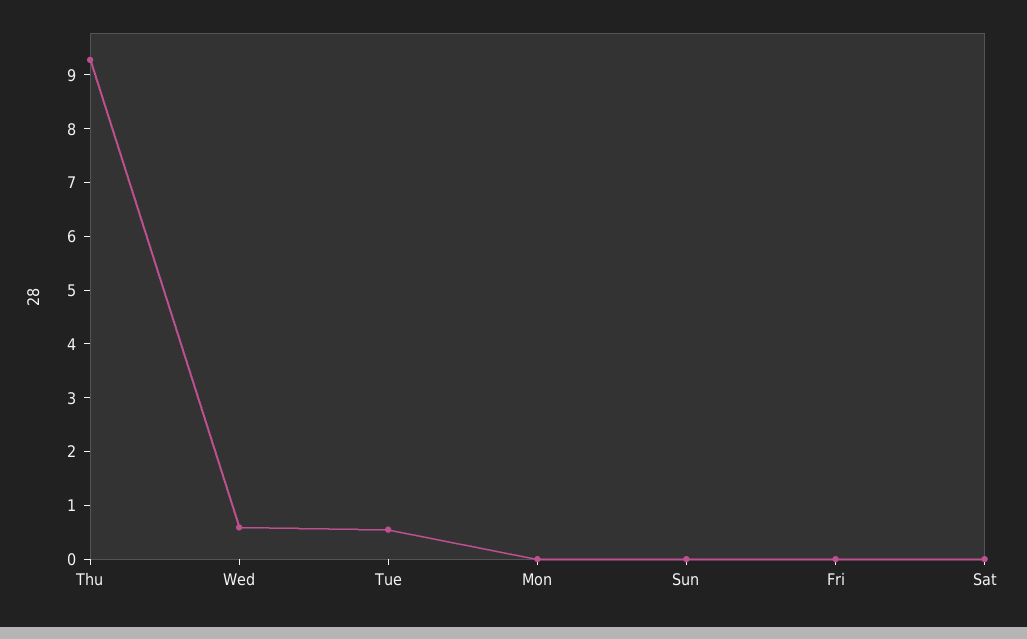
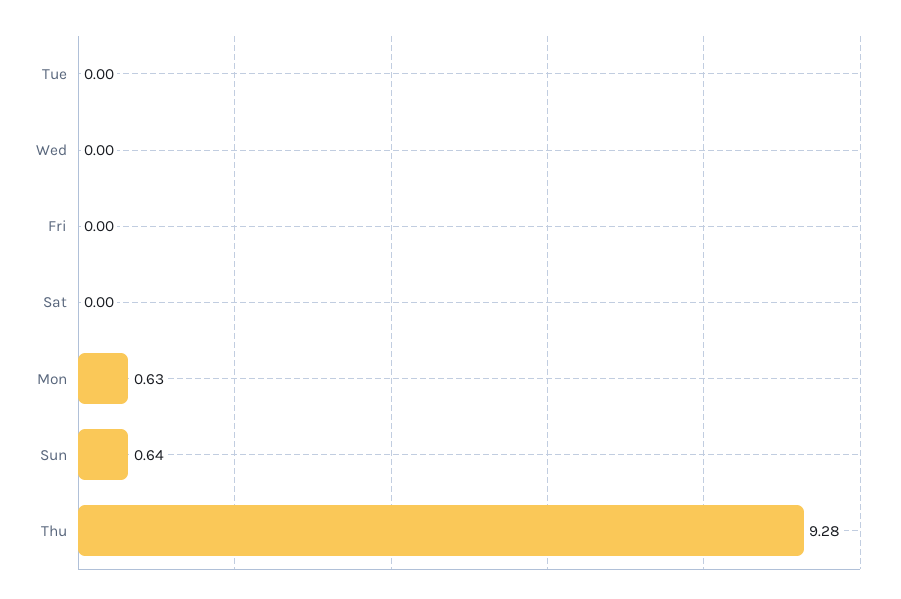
  {
    "Thu": 9.28,
-   "Wed": 0.6,
+   "Wed": 0,
-   "Tue": 0.6,
+   "Tue": 0,
-   "Mon": 0,
+   "Mon": 0.63,
-   "Sun": 0,
+   "Sun": 0.64,
    "Fri": 0,
    "Sat": 0
  }

